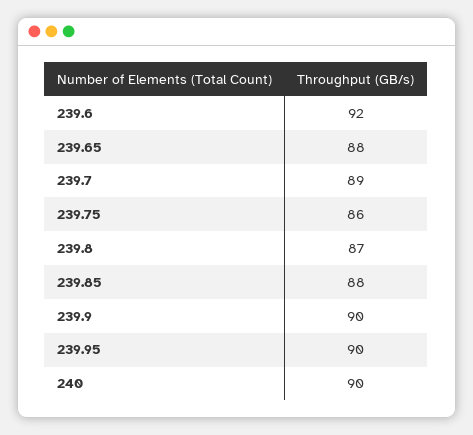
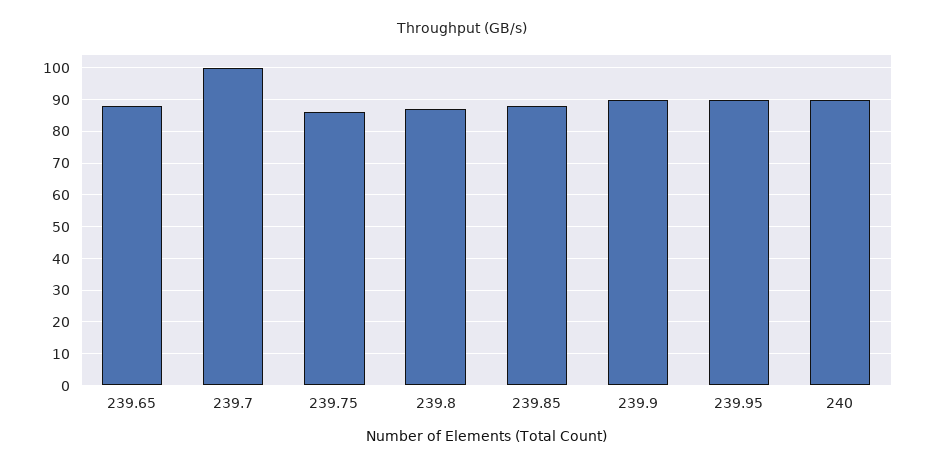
  {
-   "239.6": 92,
    "239.65": 88,
-   "239.7": 89,
+   "239.7": 100,
    "239.75": 86,
    "239.8": 87,
    "239.85": 88,
    "239.9": 90,
    "239.95": 90,
    "240": 90
  }

